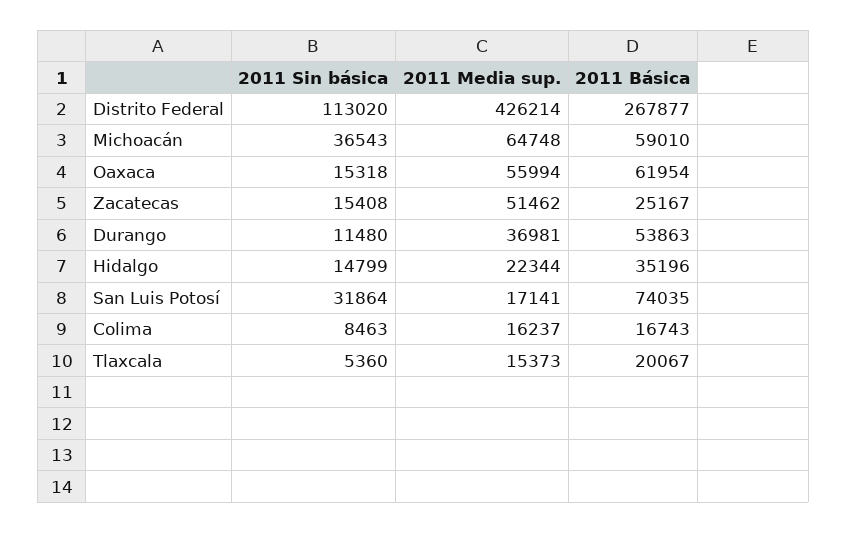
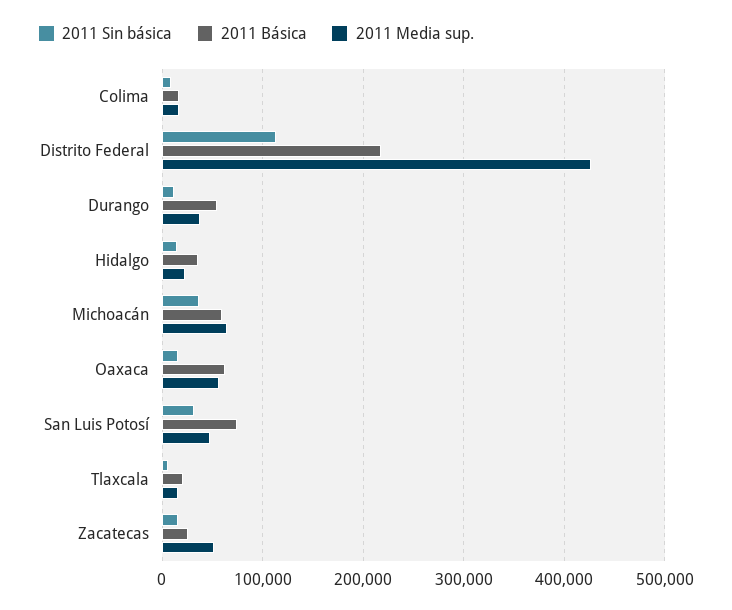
  {
    "2011 Sin básica": {
      "Distrito Federal": 113020,
      "Michoacán": 36543,
      "Oaxaca": 15318,
      "Zacatecas": 15408,
      "Durango": 11480,
      "Hidalgo": 14799,
      "San Luis Potosí": 31864,
      "Colima": 8463,
      "Tlaxcala": 5360
    },
    "2011 Media sup.": {
      "Distrito Federal": 426214,
      "Michoacán": 64748,
      "Oaxaca": 55994,
      "Zacatecas": 51462,
      "Durango": 36981,
      "Hidalgo": 22344,
-     "San Luis Potosí": 17141,
+     "San Luis Potosí": 50000,
      "Colima": 16237,
      "Tlaxcala": 15373
    },
    "2011 Básica": {
-     "Distrito Federal": 267877,
+     "Distrito Federal": 220000,
      "Michoacán": 59010,
      "Oaxaca": 61954,
      "Zacatecas": 25167,
      "Durango": 53863,
      "Hidalgo": 35196,
      "San Luis Potosí": 74035,
      "Colima": 16743,
      "Tlaxcala": 20067
    }
  }

